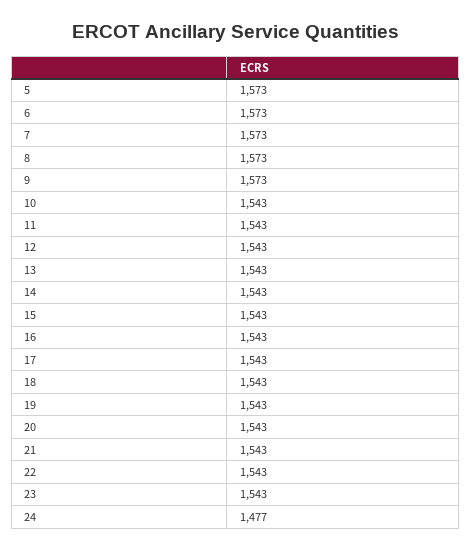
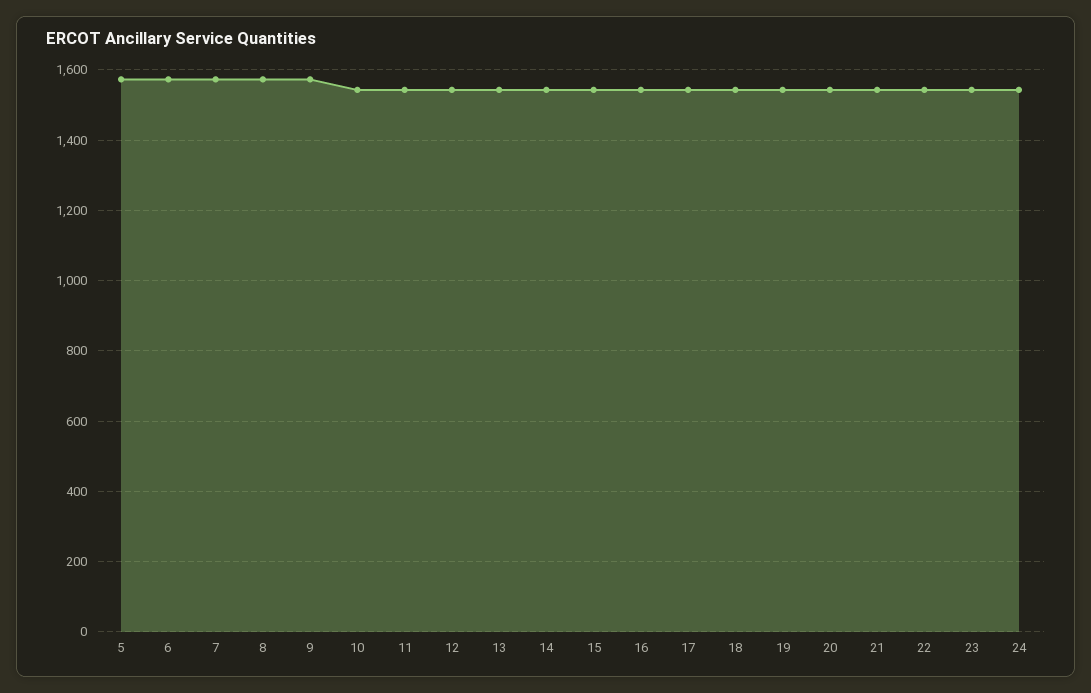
  {
    "5": 1573,
    "6": 1573,
    "7": 1573,
    "8": 1573,
    "9": 1573,
    "10": 1543,
    "11": 1543,
    "12": 1543,
    "13": 1543,
    "14": 1543,
    "15": 1543,
    "16": 1543,
    "17": 1543,
    "18": 1543,
    "19": 1543,
    "20": 1543,
    "21": 1543,
    "22": 1543,
    "23": 1543,
-   "24": 1477
+   "24": 1540
  }

